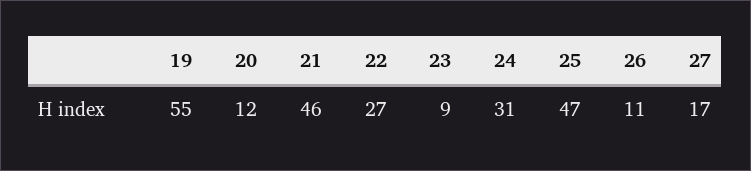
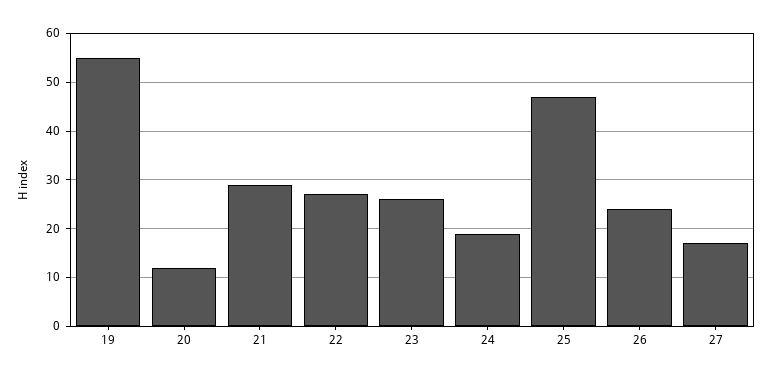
  {
    "19": 55,
    "20": 12,
-   "21": 46,
+   "21": 30,
    "22": 27,
-   "23": 9,
+   "23": 25,
-   "24": 31,
+   "24": 20,
    "25": 47,
-   "26": 11,
+   "26": 25,
    "27": 17
  }

